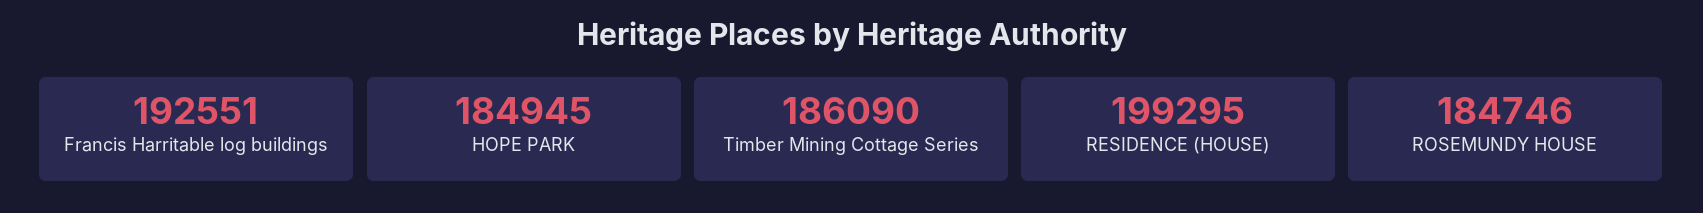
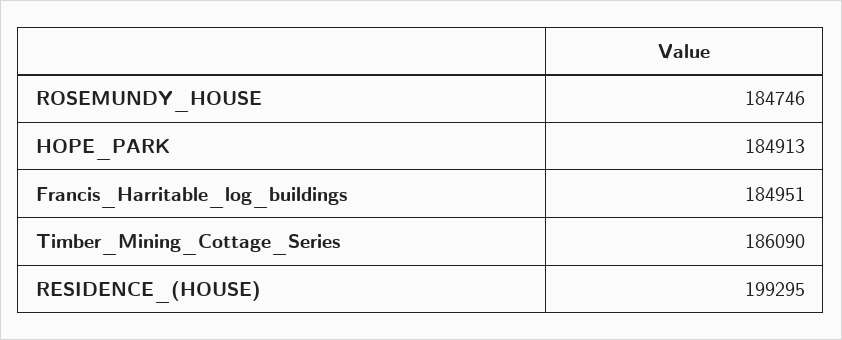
  {
-   "Francis Harritable log buildings": 192551,
+   "Francis Harritable log buildings": 184951,
-   "HOPE PARK": 184945,
+   "HOPE PARK": 184913,
    "Timber Mining Cottage Series": 186090,
    "RESIDENCE (HOUSE)": 199295,
    "ROSEMUNDY HOUSE": 184746
  }

